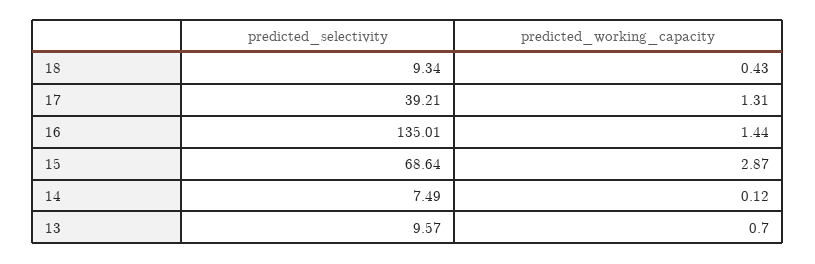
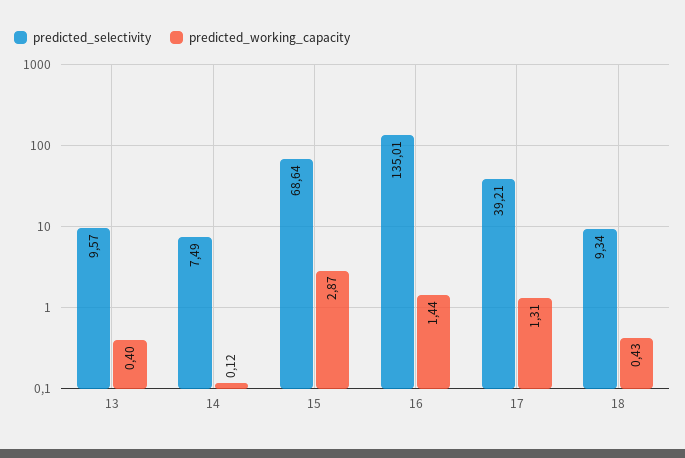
  {
    "predicted_selectivity": {
      "18": 9.34,
      "17": 39.21,
      "16": 135.01,
      "15": 68.64,
      "14": 7.49,
      "13": 9.57
    },
    "predicted_working_capacity": {
      "18": 0.43,
      "17": 1.31,
      "16": 1.44,
      "15": 2.87,
      "14": 0.12,
-     "13": 0.7
+     "13": 0.4
    }
  }

